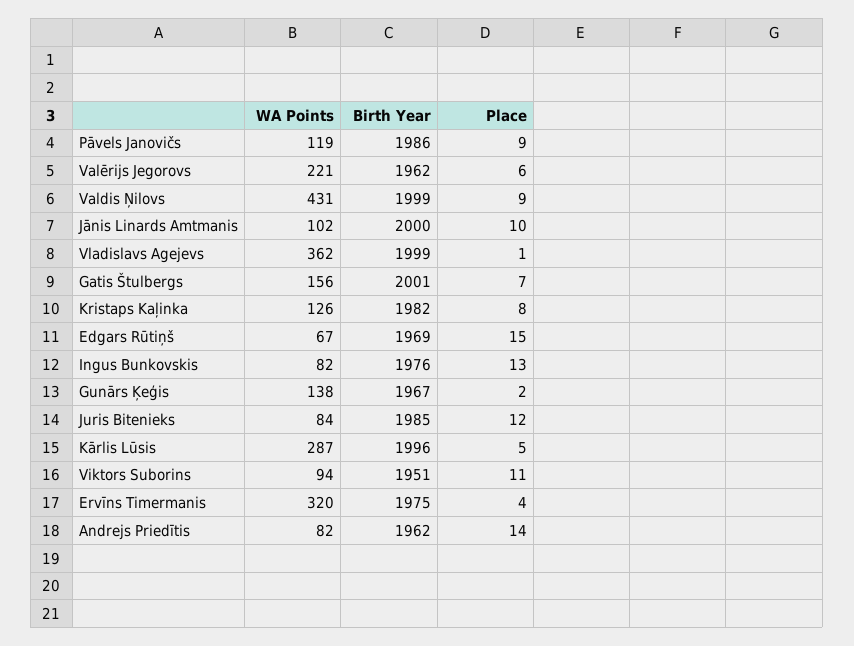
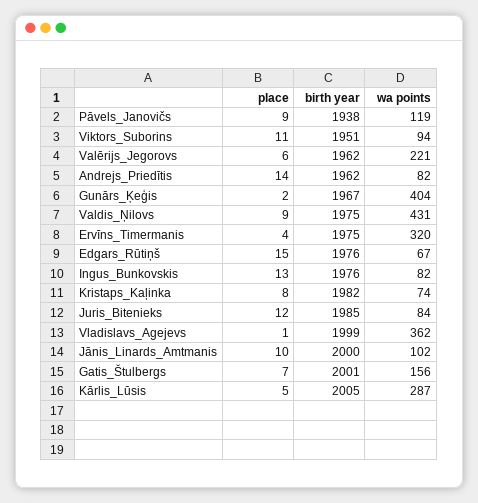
  {
    "WA Points": {
      "Pāvels Janovičs": 119,
      "Valērijs Jegorovs": 221,
      "Valdis Ņilovs": 431,
      "Jānis Linards Amtmanis": 102,
      "Vladislavs Agejevs": 362,
      "Gatis Štulbergs": 156,
-     "Kristaps Kaļinka": 126,
+     "Kristaps Kaļinka": 74,
      "Edgars Rūtiņš": 67,
      "Ingus Bunkovskis": 82,
-     "Gunārs Ķeģis": 138,
+     "Gunārs Ķeģis": 404,
      "Juris Bitenieks": 84,
      "Kārlis Lūsis": 287,
      "Viktors Suborins": 94,
      "Ervīns Timermanis": 320,
      "Andrejs Priedītis": 82
    },
    "Birth Year": {
-     "Pāvels Janovičs": 1986,
+     "Pāvels Janovičs": 1938,
      "Valērijs Jegorovs": 1962,
-     "Valdis Ņilovs": 1999,
+     "Valdis Ņilovs": 1975,
      "Jānis Linards Amtmanis": 2000,
      "Vladislavs Agejevs": 1999,
      "Gatis Štulbergs": 2001,
      "Kristaps Kaļinka": 1982,
-     "Edgars Rūtiņš": 1969,
+     "Edgars Rūtiņš": 1976,
      "Ingus Bunkovskis": 1976,
      "Gunārs Ķeģis": 1967,
      "Juris Bitenieks": 1985,
-     "Kārlis Lūsis": 1996,
+     "Kārlis Lūsis": 2005,
      "Viktors Suborins": 1951,
      "Ervīns Timermanis": 1975,
      "Andrejs Priedītis": 1962
    },
    "Place": {
      "Pāvels Janovičs": 9,
      "Valērijs Jegorovs": 6,
      "Valdis Ņilovs": 9,
      "Jānis Linards Amtmanis": 10,
      "Vladislavs Agejevs": 1,
      "Gatis Štulbergs": 7,
      "Kristaps Kaļinka": 8,
      "Edgars Rūtiņš": 15,
      "Ingus Bunkovskis": 13,
      "Gunārs Ķeģis": 2,
      "Juris Bitenieks": 12,
      "Kārlis Lūsis": 5,
      "Viktors Suborins": 11,
      "Ervīns Timermanis": 4,
      "Andrejs Priedītis": 14
    }
  }

